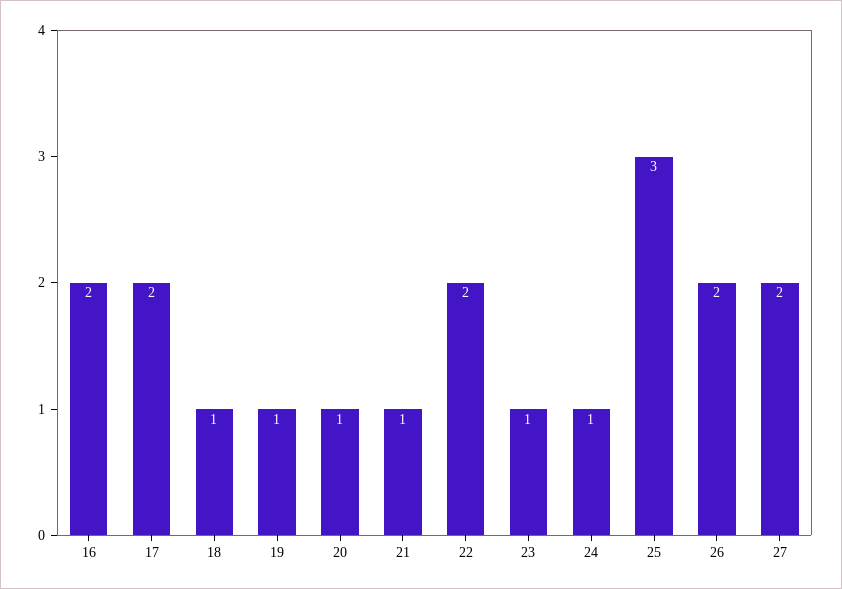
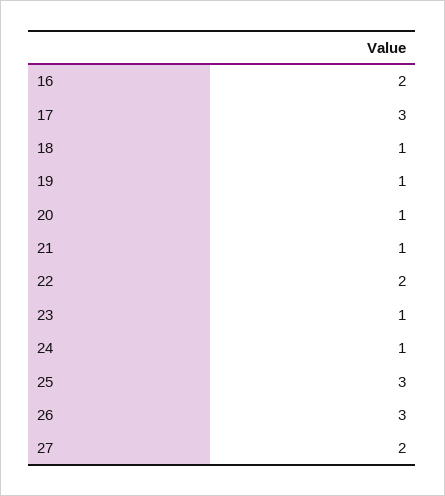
  {
    "16": 2,
-   "17": 2,
+   "17": 3,
    "18": 1,
    "19": 1,
    "20": 1,
    "21": 1,
    "22": 2,
    "23": 1,
    "24": 1,
    "25": 3,
-   "26": 2,
+   "26": 3,
    "27": 2
  }

